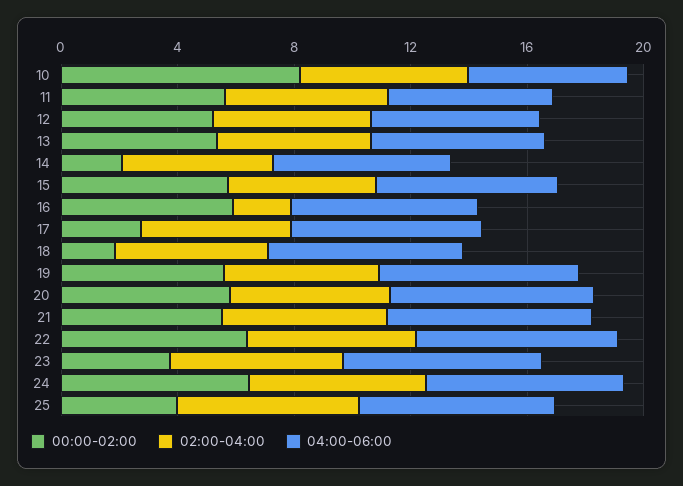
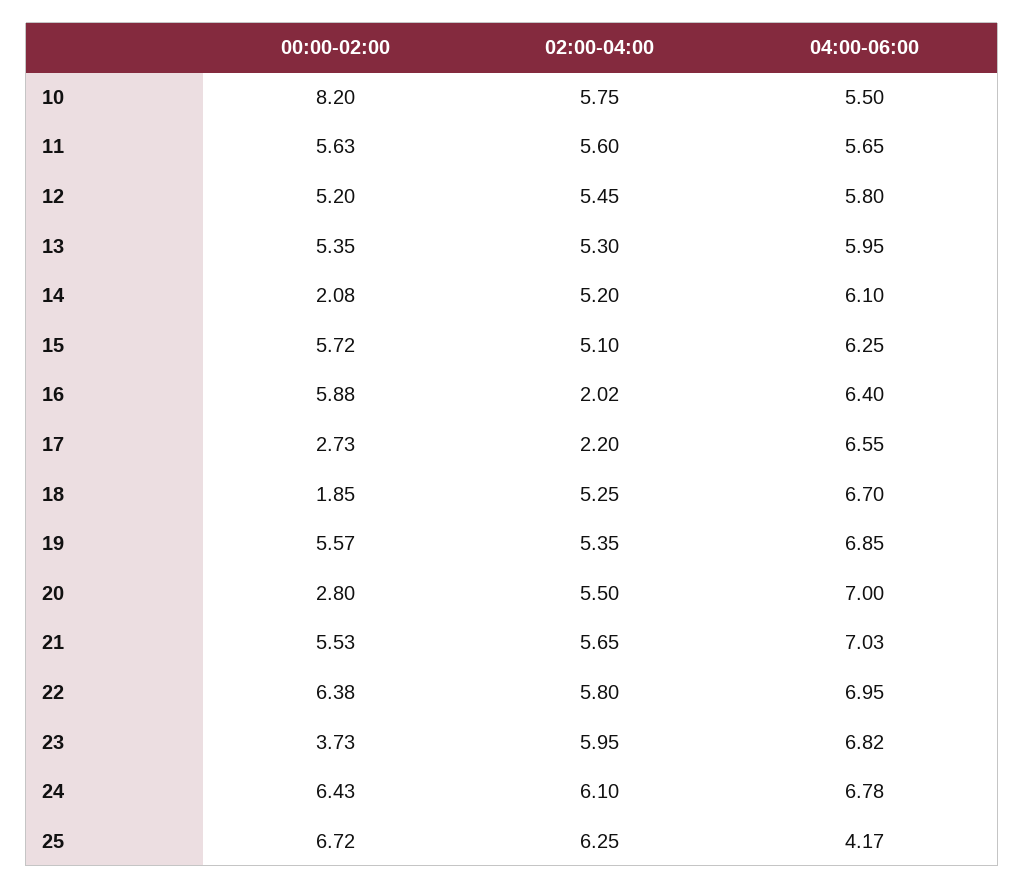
  {
    "00:00-02:00": {
      "10": 8.2,
      "11": 5.63,
      "12": 5.2,
      "13": 5.35,
      "14": 2.08,
      "15": 5.72,
      "16": 5.88,
      "17": 2.73,
      "18": 1.85,
      "19": 5.57,
-     "20": 6,
+     "20": 2.8,
      "21": 5.53,
      "22": 6.38,
      "23": 3.73,
      "24": 6.43,
-     "25": 4
+     "25": 6.72
    },
    "02:00-04:00": {
      "10": 5.75,
      "11": 5.6,
      "12": 5.45,
      "13": 5.3,
      "14": 5.2,
      "15": 5.1,
      "16": 2.02,
-     "17": 5,
+     "17": 2.2,
      "18": 5.25,
      "19": 5.35,
      "20": 5.5,
      "21": 5.65,
      "22": 5.8,
      "23": 5.95,
      "24": 6.1,
      "25": 6.25
    },
    "04:00-06:00": {
      "10": 5.5,
      "11": 5.65,
      "12": 5.8,
      "13": 5.95,
      "14": 6.1,
      "15": 6.25,
      "16": 6.4,
      "17": 6.55,
      "18": 6.7,
      "19": 6.85,
      "20": 7,
      "21": 7.03,
      "22": 6.95,
      "23": 6.82,
      "24": 6.78,
-     "25": 7
+     "25": 4.17
    }
  }

